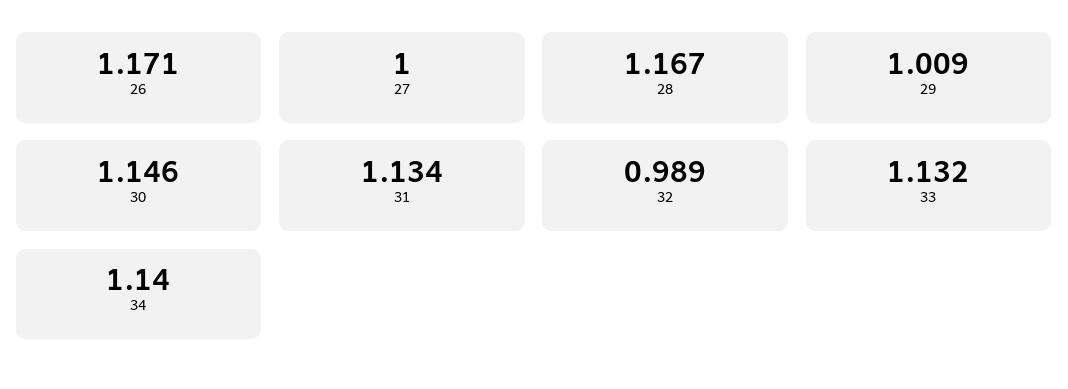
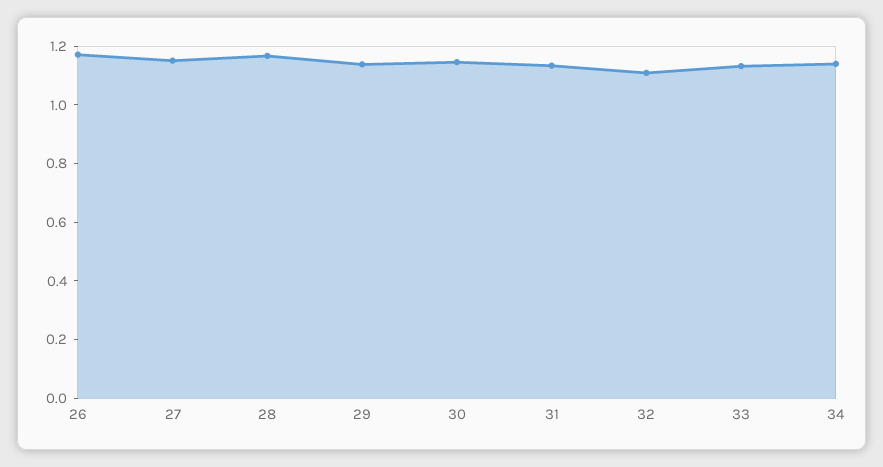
  {
    "26": 1.171,
-   "27": 1,
+   "27": 1.15,
    "28": 1.167,
-   "29": 1.009,
+   "29": 1.15,
    "30": 1.146,
    "31": 1.134,
-   "32": 0.989,
+   "32": 1.1,
    "33": 1.132,
    "34": 1.14
  }

